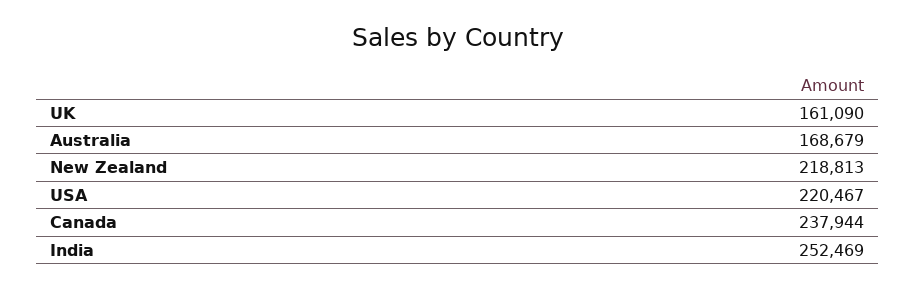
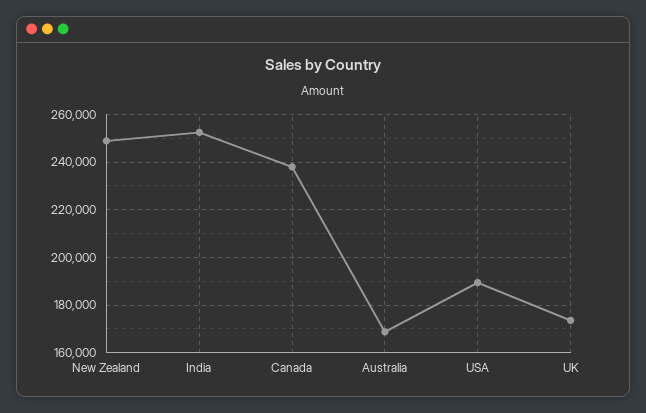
  {
-   "UK": 161090,
+   "UK": 175000,
    "Australia": 168679,
-   "New Zealand": 218813,
+   "New Zealand": 250000,
-   "USA": 220467,
+   "USA": 190000,
    "Canada": 237944,
    "India": 252469
  }

